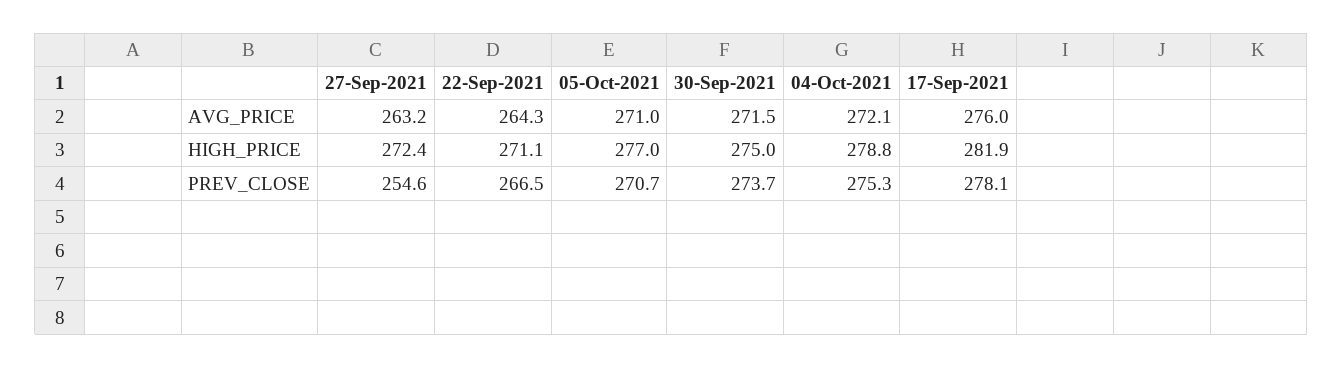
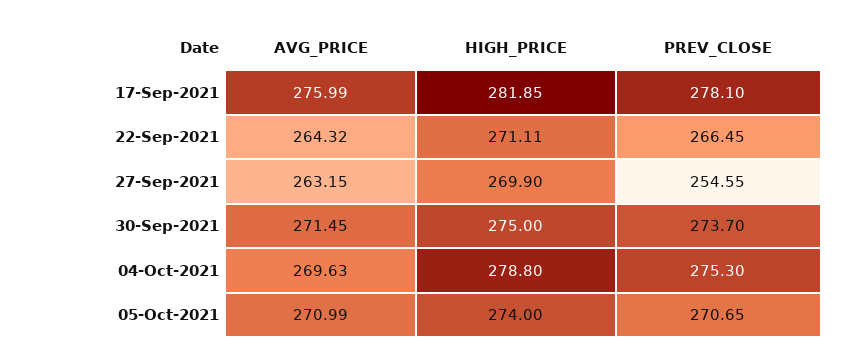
  {
    "27-Sep-2021": {
      "AVG_PRICE": 263.15,
-     "HIGH_PRICE": 272.4,
+     "HIGH_PRICE": 269.9,
      "PREV_CLOSE": 254.55
    },
    "22-Sep-2021": {
      "AVG_PRICE": 264.32,
      "HIGH_PRICE": 271.11,
      "PREV_CLOSE": 266.45
    },
    "05-Oct-2021": {
      "AVG_PRICE": 270.99,
-     "HIGH_PRICE": 277,
+     "HIGH_PRICE": 274,
      "PREV_CLOSE": 270.65
    },
    "30-Sep-2021": {
      "AVG_PRICE": 271.45,
      "HIGH_PRICE": 275,
      "PREV_CLOSE": 273.7
    },
    "04-Oct-2021": {
-     "AVG_PRICE": 272.1,
+     "AVG_PRICE": 269.63,
      "HIGH_PRICE": 278.8,
      "PREV_CLOSE": 275.3
    },
    "17-Sep-2021": {
      "AVG_PRICE": 275.99,
      "HIGH_PRICE": 281.85,
      "PREV_CLOSE": 278.1
    }
  }

